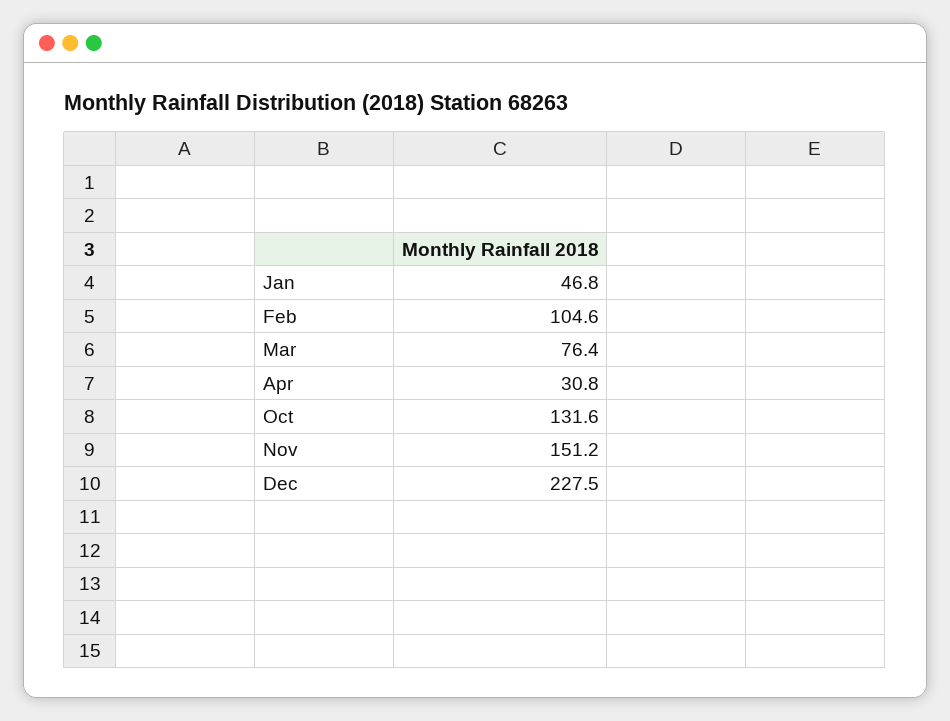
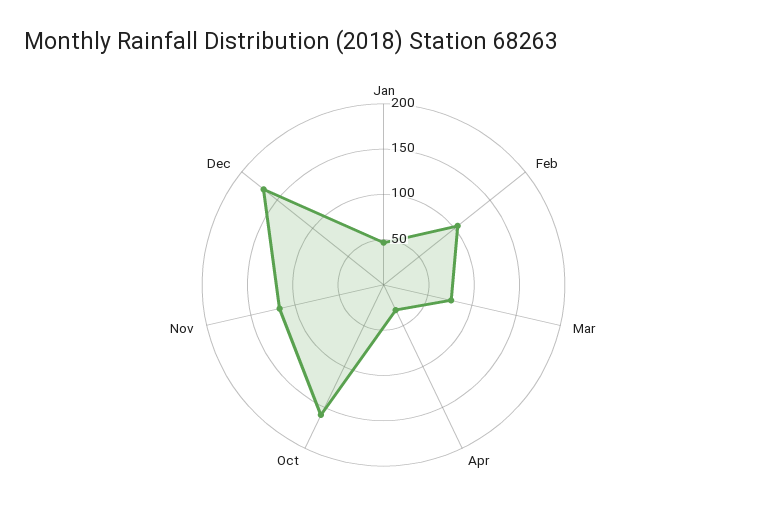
  {
    "Jan": 46.8,
    "Feb": 104.6,
    "Mar": 76.4,
    "Apr": 30.8,
-   "Oct": 131.6,
+   "Oct": 160,
-   "Nov": 151.2,
+   "Nov": 120,
-   "Dec": 227.5
+   "Dec": 170
  }

